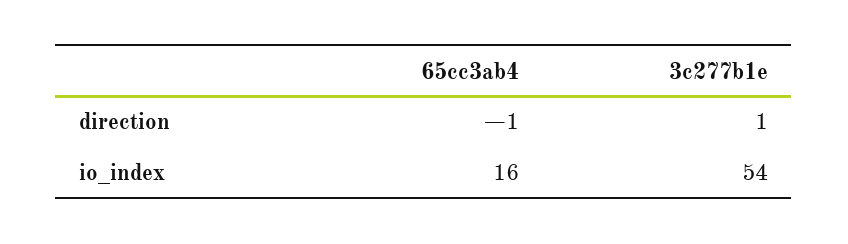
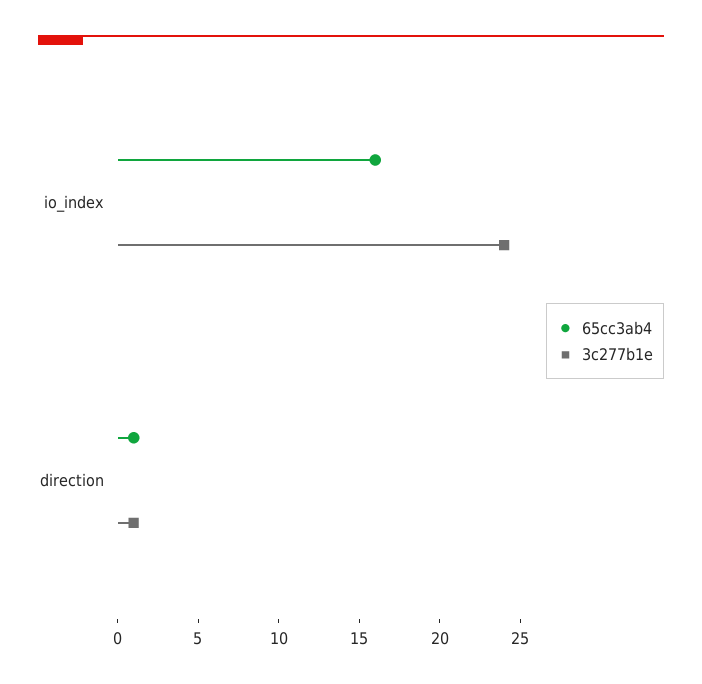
  {
    "65cc3ab4": {
-     "direction": -1,
+     "direction": 1,
      "io_index": 16
    },
    "3c277b1e": {
      "direction": 1,
-     "io_index": 54
+     "io_index": 24
    }
  }

